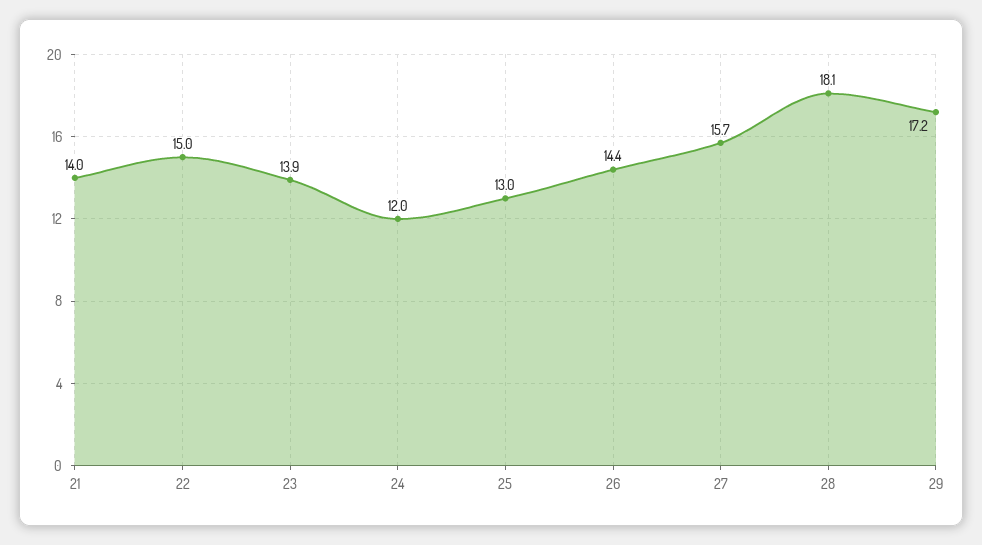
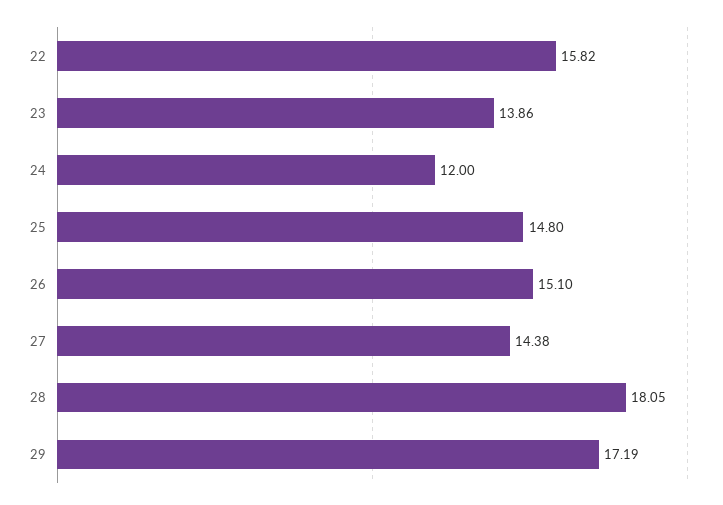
  {
-   "21": 14,
-   "22": 15,
+   "22": 15.82,
    "23": 13.86,
    "24": 12,
-   "25": 13,
+   "25": 14.8,
-   "26": 14.4,
+   "26": 15.1,
-   "27": 15.7,
+   "27": 14.38,
    "28": 18.05,
    "29": 17.19
  }

